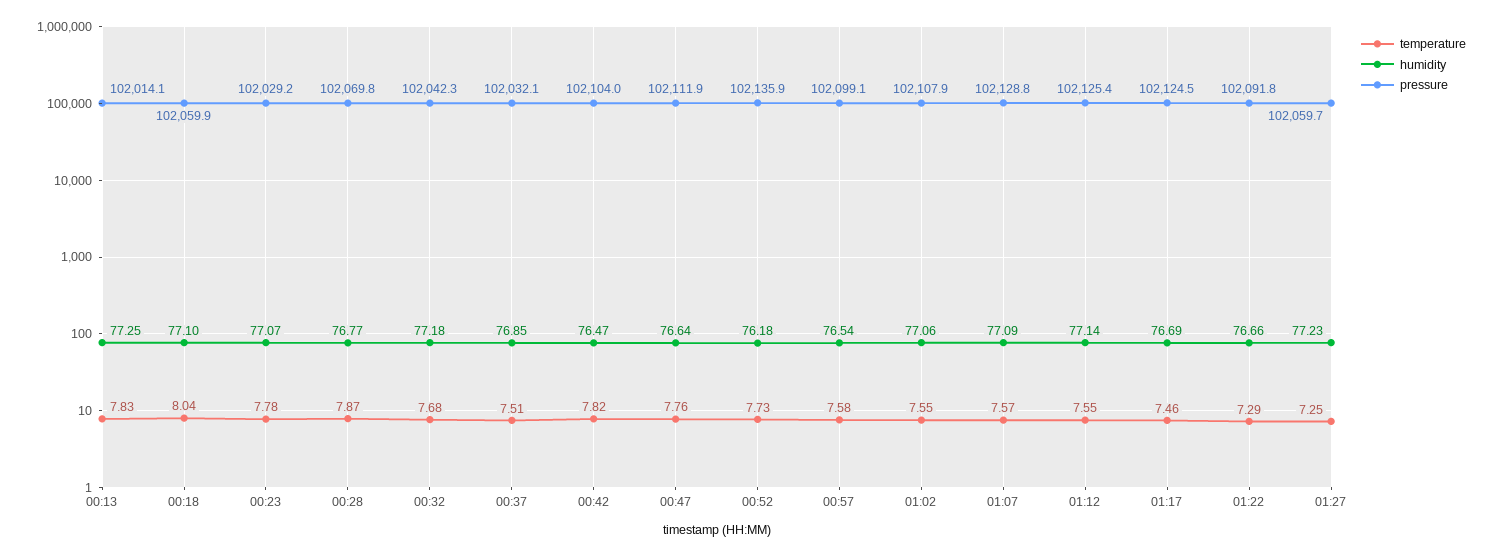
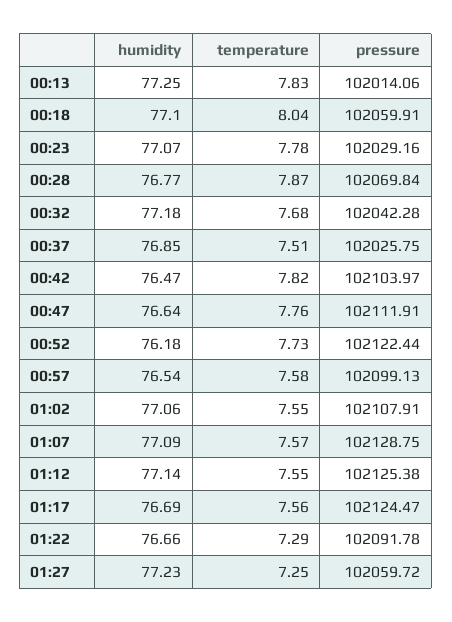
  {
    "temperature": {
      "00:13": 7.83,
      "00:18": 8.04,
      "00:23": 7.78,
      "00:28": 7.87,
      "00:32": 7.68,
      "00:37": 7.51,
      "00:42": 7.82,
      "00:47": 7.76,
      "00:52": 7.73,
      "00:57": 7.58,
      "01:02": 7.55,
      "01:07": 7.57,
      "01:12": 7.55,
-     "01:17": 7.46,
+     "01:17": 7.56,
      "01:22": 7.29,
      "01:27": 7.25
    },
    "humidity": {
      "00:13": 77.25,
      "00:18": 77.1,
      "00:23": 77.07,
      "00:28": 76.77,
      "00:32": 77.18,
      "00:37": 76.85,
      "00:42": 76.47,
      "00:47": 76.64,
      "00:52": 76.18,
      "00:57": 76.54,
      "01:02": 77.06,
      "01:07": 77.09,
      "01:12": 77.14,
      "01:17": 76.69,
      "01:22": 76.66,
      "01:27": 77.23
    },
    "pressure": {
      "00:13": 102014.06,
      "00:18": 102059.91,
      "00:23": 102029.16,
      "00:28": 102069.84,
      "00:32": 102042.28,
-     "00:37": 102032.1,
+     "00:37": 102025.75,
      "00:42": 102103.97,
      "00:47": 102111.91,
-     "00:52": 102135.9,
+     "00:52": 102122.44,
      "00:57": 102099.13,
      "01:02": 102107.91,
      "01:07": 102128.75,
      "01:12": 102125.38,
      "01:17": 102124.47,
      "01:22": 102091.78,
      "01:27": 102059.72
    }
  }

